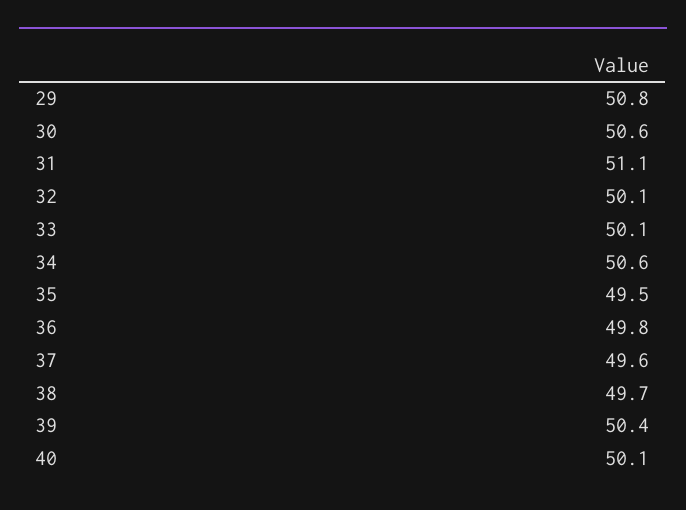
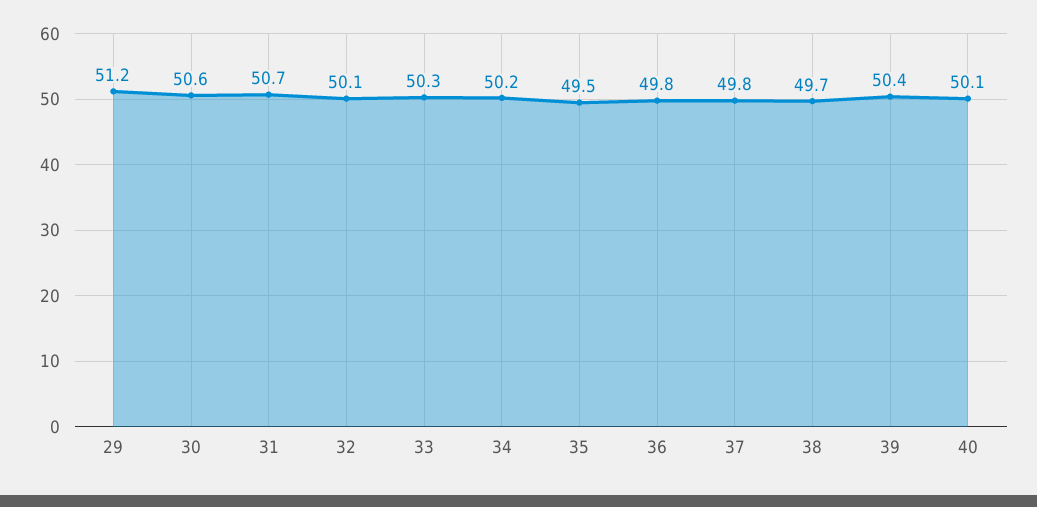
  {
-   "29": 50.8,
+   "29": 51.2,
    "30": 50.6,
-   "31": 51.1,
+   "31": 50.7,
    "32": 50.1,
-   "33": 50.1,
+   "33": 50.3,
-   "34": 50.6,
+   "34": 50.2,
    "35": 49.5,
    "36": 49.8,
-   "37": 49.6,
+   "37": 49.8,
    "38": 49.7,
    "39": 50.4,
    "40": 50.1
  }

